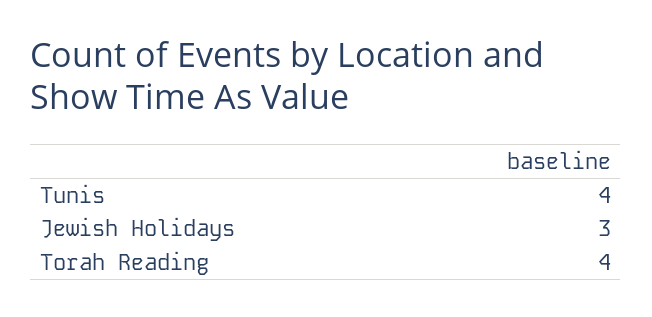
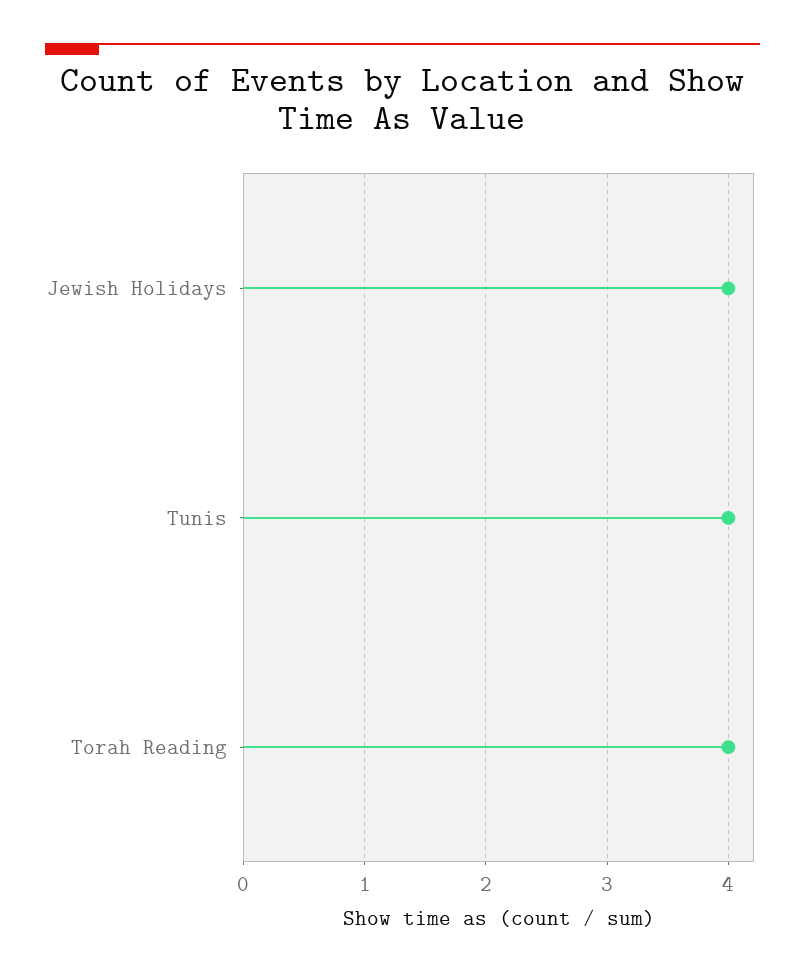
  {
    "Tunis": 4,
-   "Jewish Holidays": 3,
+   "Jewish Holidays": 4,
    "Torah Reading": 4
  }

